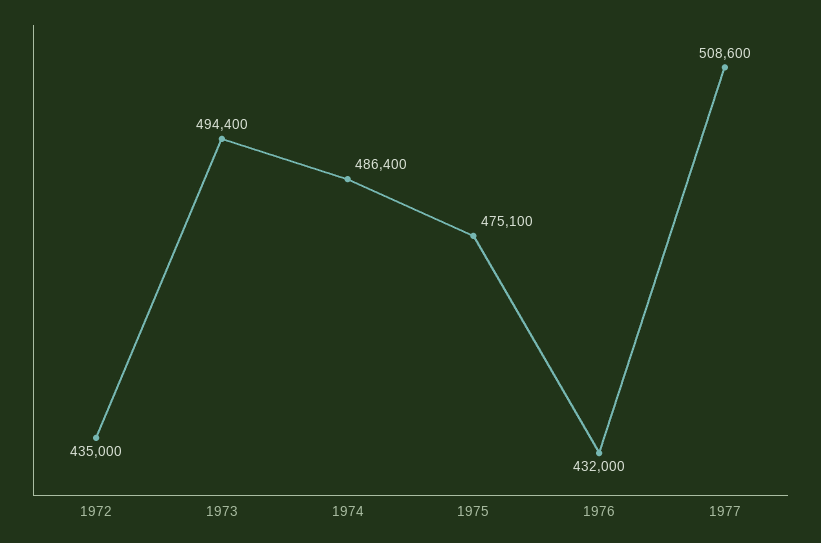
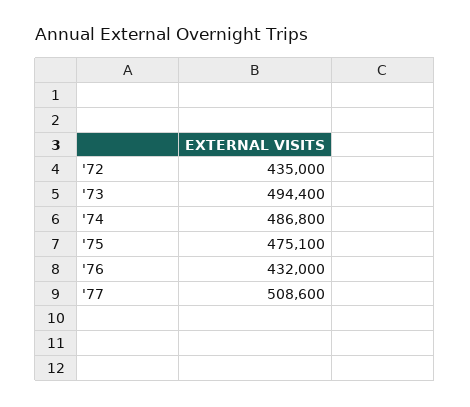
  {
    "1972": 435000,
    "1973": 494400,
-   "1974": 486400,
+   "1974": 486800,
    "1975": 475100,
    "1976": 432000,
    "1977": 508600
  }

